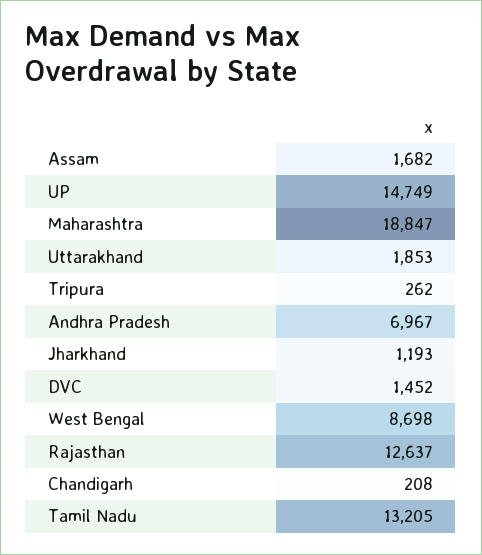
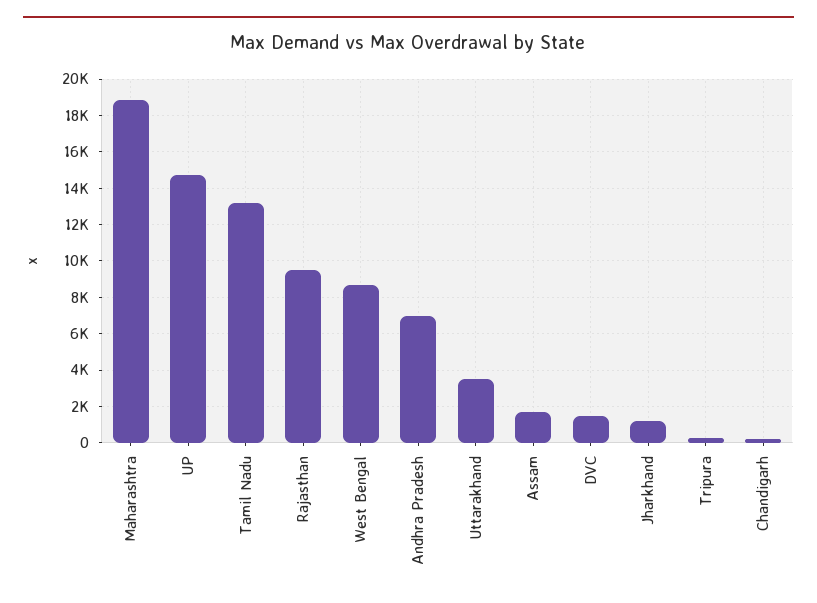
  {
    "Assam": 1682,
    "UP": 14749,
    "Maharashtra": 18847,
-   "Uttarakhand": 1853,
+   "Uttarakhand": 3500,
    "Tripura": 262,
    "Andhra Pradesh": 6967,
    "Jharkhand": 1193,
    "DVC": 1452,
    "West Bengal": 8698,
-   "Rajasthan": 12637,
+   "Rajasthan": 9500,
    "Chandigarh": 208,
    "Tamil Nadu": 13205
  }

